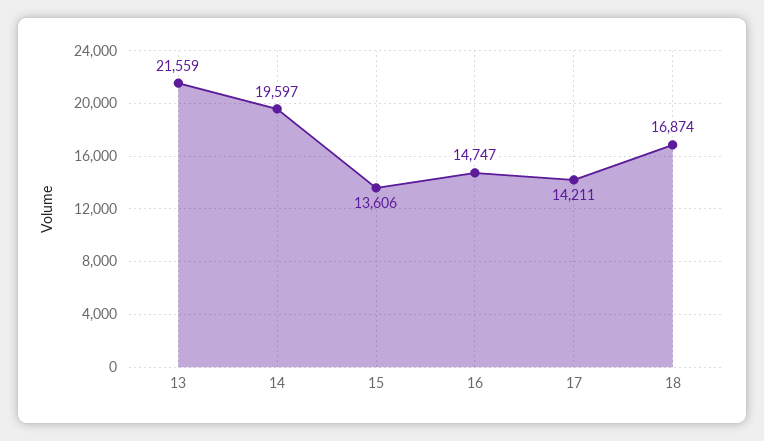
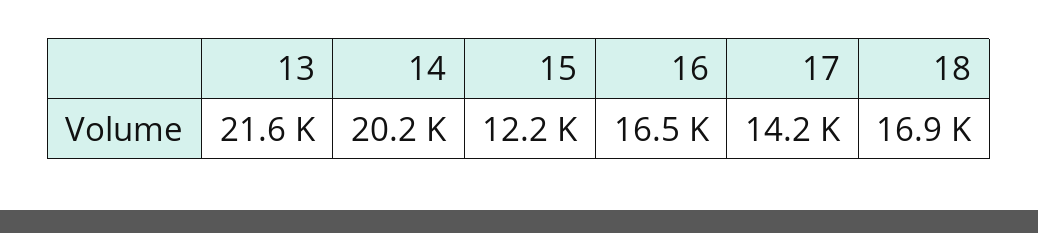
  {
    "13": 21559,
-   "14": 19597,
+   "14": 20200,
-   "15": 13606,
+   "15": 12200,
-   "16": 14747,
+   "16": 16500,
    "17": 14211,
    "18": 16874
  }

